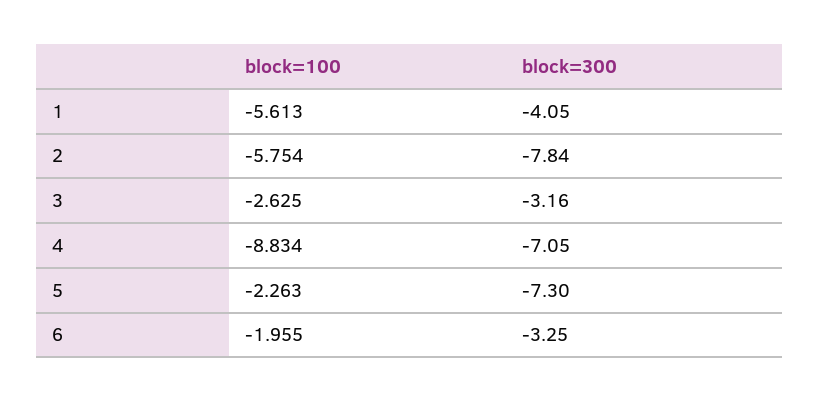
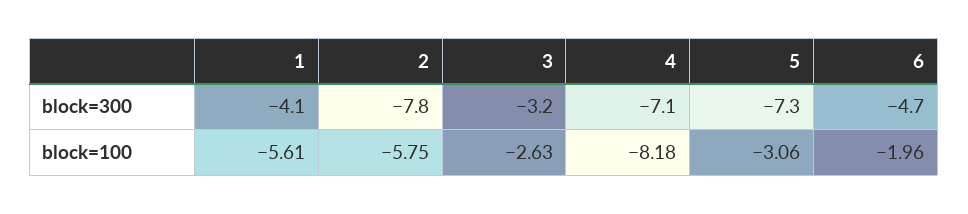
  {
    "block=100": {
      "1": -5.613,
      "2": -5.754,
      "3": -2.625,
-     "4": -8.834,
+     "4": -8.18,
-     "5": -2.263,
+     "5": -3.06,
      "6": -1.955
    },
    "block=300": {
      "1": -4.05,
      "2": -7.84,
      "3": -3.16,
      "4": -7.05,
      "5": -7.3,
-     "6": -3.25
+     "6": -4.7
    }
  }

